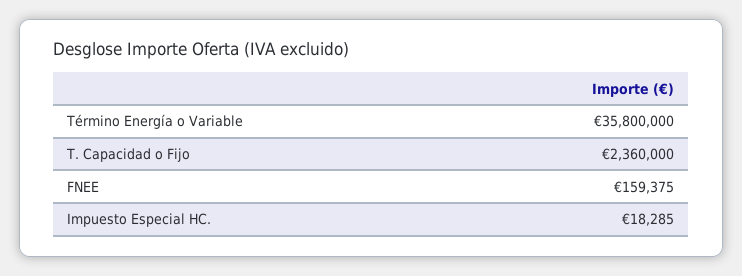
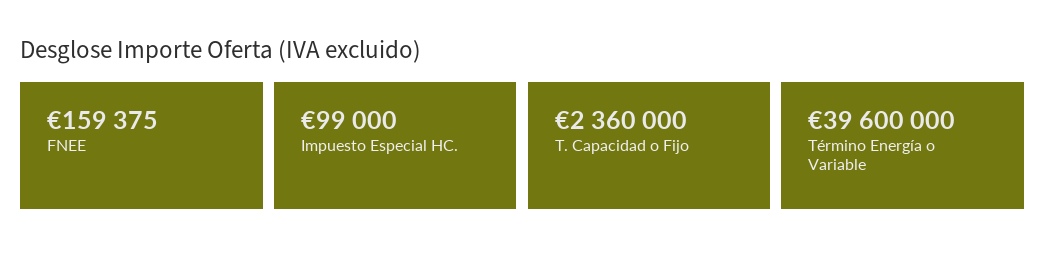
  {
-   "Término Energía o Variable": 35800000,
+   "Término Energía o Variable": 39600000,
    "T. Capacidad o Fijo": 2360000,
    "FNEE": 159375,
-   "Impuesto Especial HC.": 18285
+   "Impuesto Especial HC.": 99000
  }

